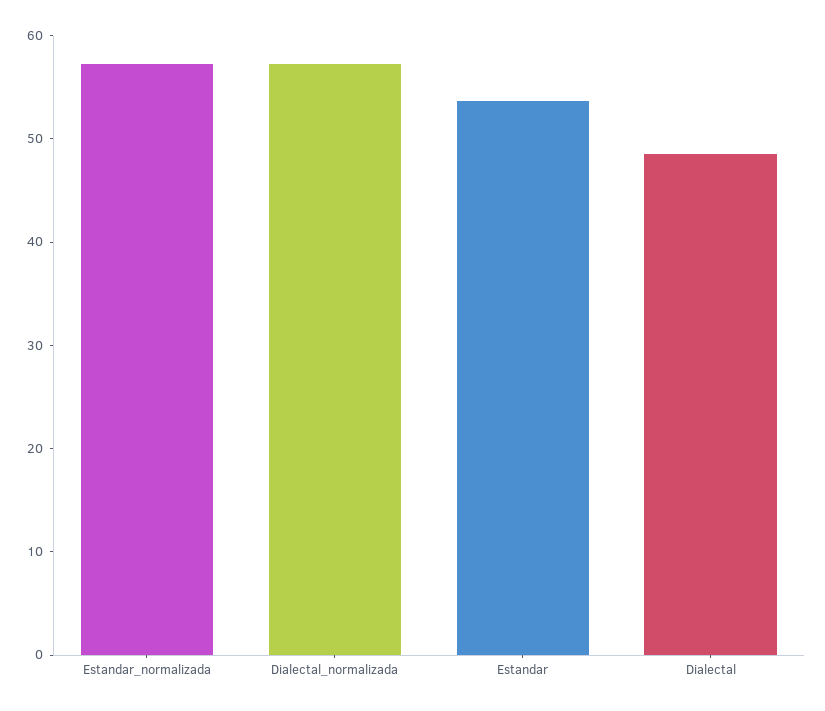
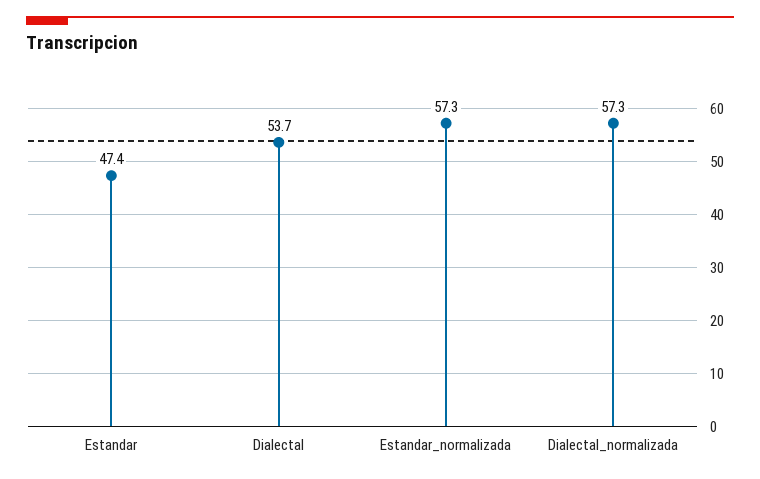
  {
    "Estandar_normalizada": 57.3,
    "Dialectal_normalizada": 57.3,
-   "Estandar": 54,
+   "Estandar": 47.4,
-   "Dialectal": 48
+   "Dialectal": 53.7
  }

